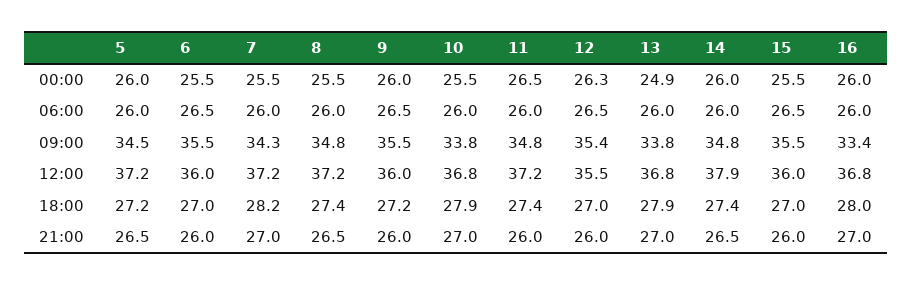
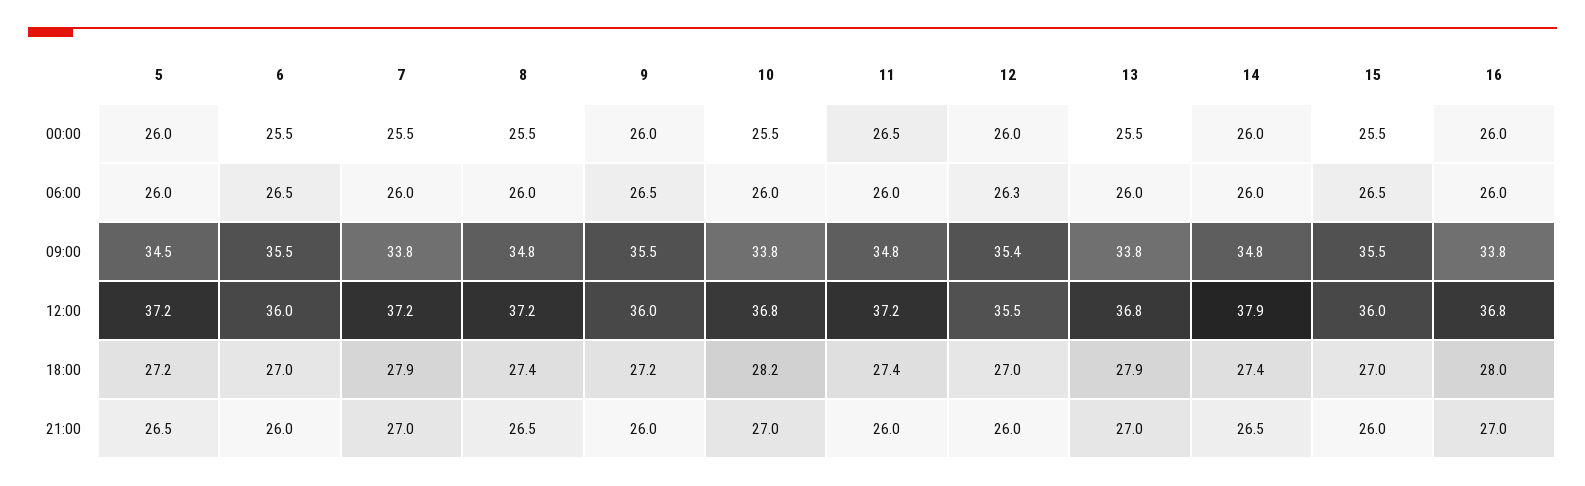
  {
    "5": {
      "00:00": 26,
      "06:00": 26,
      "09:00": 34.5,
      "12:00": 37.2,
      "18:00": 27.2,
      "21:00": 26.5
    },
    "6": {
      "00:00": 25.5,
      "06:00": 26.5,
      "09:00": 35.5,
      "12:00": 36,
      "18:00": 27,
      "21:00": 26
    },
    "7": {
      "00:00": 25.5,
      "06:00": 26,
-     "09:00": 34.3,
+     "09:00": 33.8,
      "12:00": 37.2,
-     "18:00": 28.2,
+     "18:00": 27.9,
      "21:00": 27
    },
    "8": {
      "00:00": 25.5,
      "06:00": 26,
      "09:00": 34.8,
      "12:00": 37.2,
      "18:00": 27.4,
      "21:00": 26.5
    },
    "9": {
      "00:00": 26,
      "06:00": 26.5,
      "09:00": 35.5,
      "12:00": 36,
      "18:00": 27.2,
      "21:00": 26
    },
    "10": {
      "00:00": 25.5,
      "06:00": 26,
      "09:00": 33.8,
      "12:00": 36.8,
-     "18:00": 27.9,
+     "18:00": 28.2,
      "21:00": 27
    },
    "11": {
      "00:00": 26.5,
      "06:00": 26,
      "09:00": 34.8,
      "12:00": 37.2,
      "18:00": 27.4,
      "21:00": 26
    },
    "12": {
-     "00:00": 26.3,
+     "00:00": 26,
-     "06:00": 26.5,
+     "06:00": 26.3,
      "09:00": 35.4,
      "12:00": 35.5,
      "18:00": 27,
      "21:00": 26
    },
    "13": {
-     "00:00": 24.9,
+     "00:00": 25.5,
      "06:00": 26,
      "09:00": 33.8,
      "12:00": 36.8,
      "18:00": 27.9,
      "21:00": 27
    },
    "14": {
      "00:00": 26,
      "06:00": 26,
      "09:00": 34.8,
      "12:00": 37.9,
      "18:00": 27.4,
      "21:00": 26.5
    },
    "15": {
      "00:00": 25.5,
      "06:00": 26.5,
      "09:00": 35.5,
      "12:00": 36,
      "18:00": 27,
      "21:00": 26
    },
    "16": {
      "00:00": 26,
      "06:00": 26,
-     "09:00": 33.4,
+     "09:00": 33.8,
      "12:00": 36.8,
      "18:00": 28,
      "21:00": 27
    }
  }

